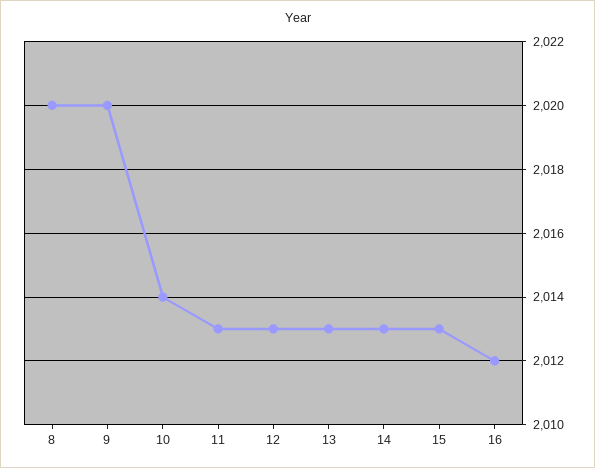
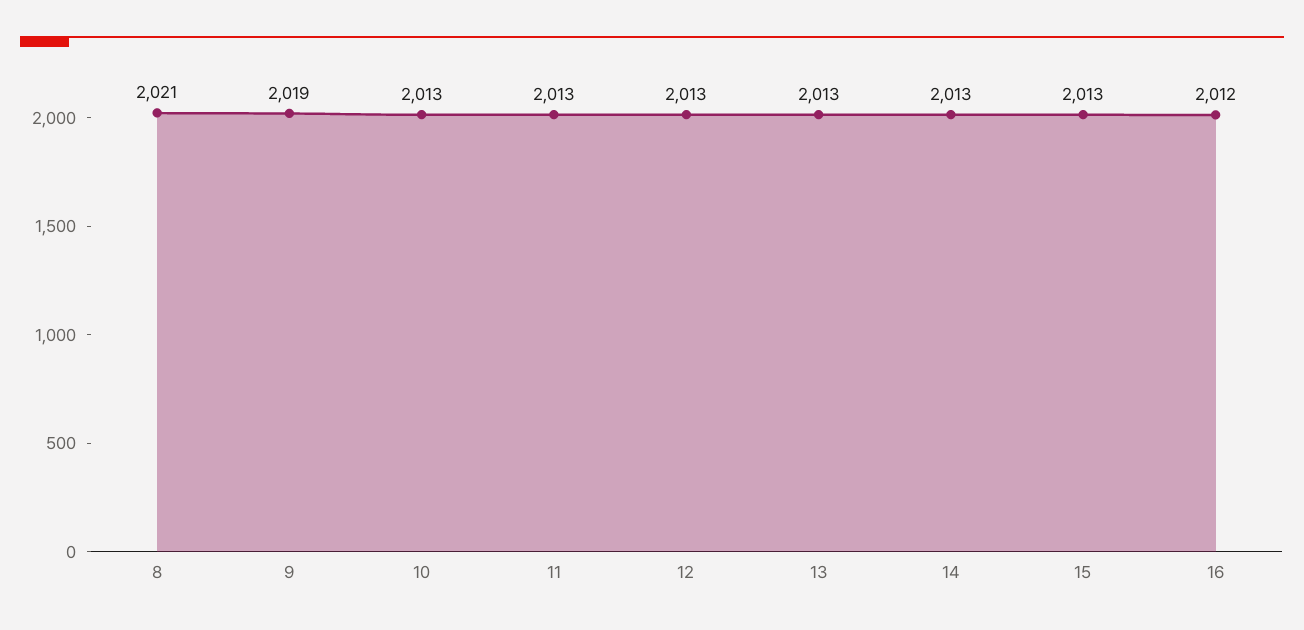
  {
-   "8": 2020,
+   "8": 2021,
-   "9": 2020,
+   "9": 2019,
-   "10": 2014,
+   "10": 2013,
    "11": 2013,
    "12": 2013,
    "13": 2013,
    "14": 2013,
    "15": 2013,
    "16": 2012
  }

